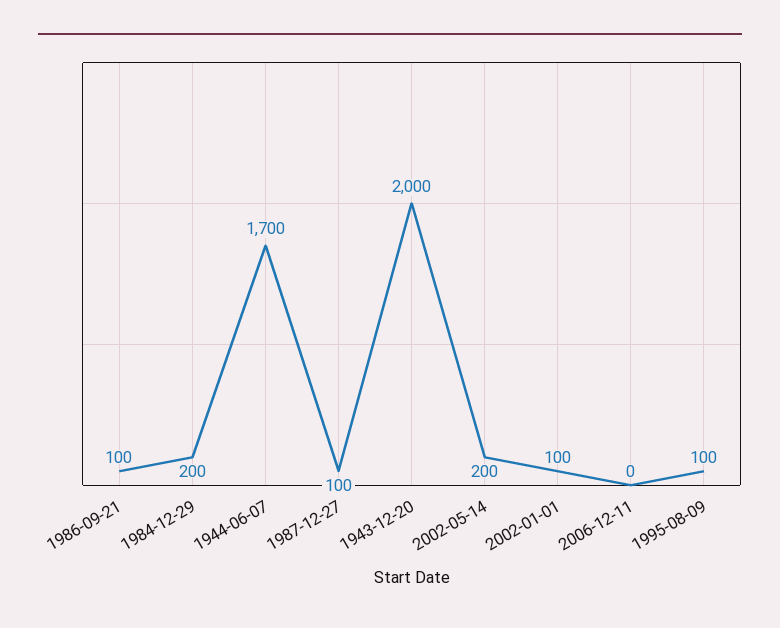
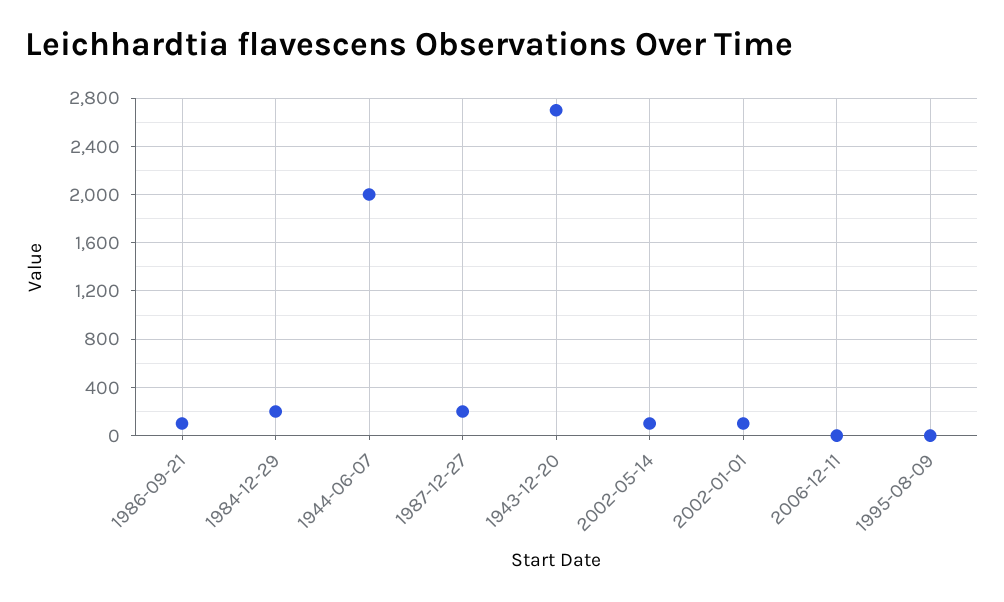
  {
    "1986-09-21": 100,
    "1984-12-29": 200,
-   "1944-06-07": 1700,
+   "1944-06-07": 2000,
-   "1987-12-27": 100,
+   "1987-12-27": 200,
-   "1943-12-20": 2000,
+   "1943-12-20": 2700,
-   "2002-05-14": 200,
+   "2002-05-14": 100,
    "2002-01-01": 100,
    "2006-12-11": 0,
-   "1995-08-09": 100
+   "1995-08-09": 0
  }

